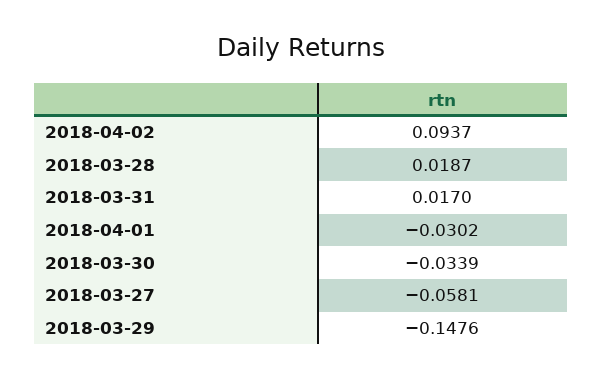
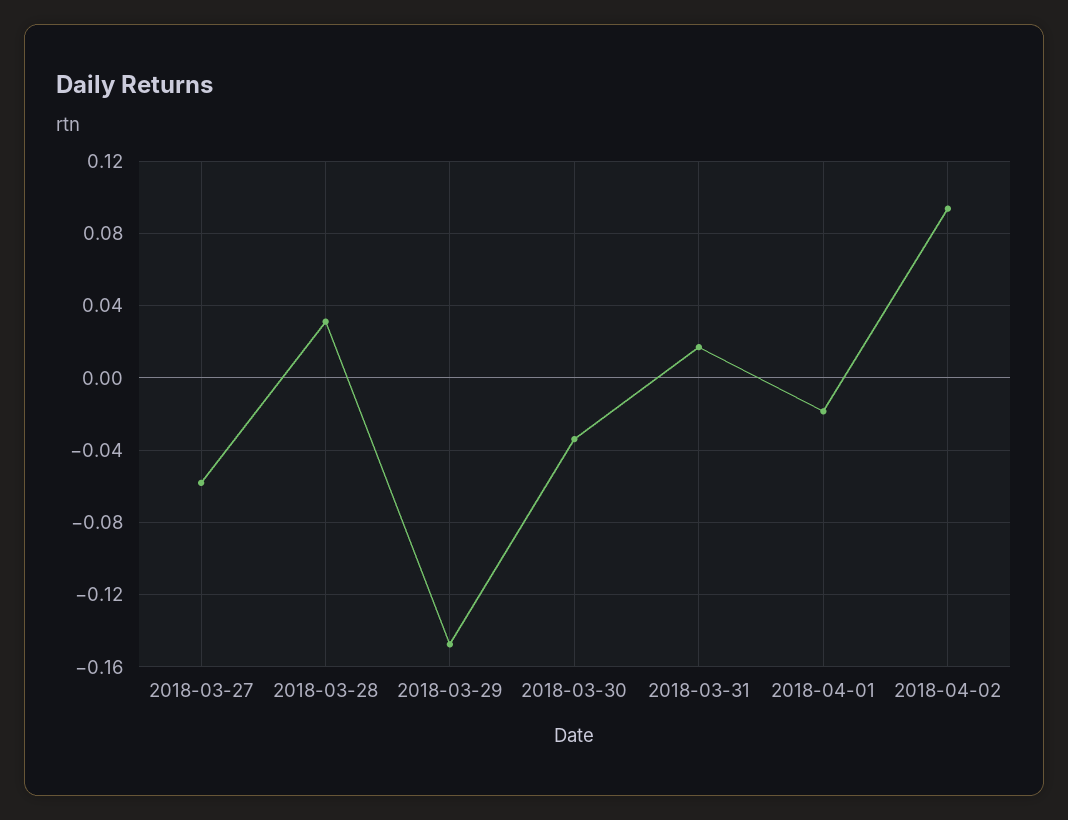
  {
    "2018-04-02": 0.0937,
-   "2018-03-28": 0.0187,
+   "2018-03-28": 0.03,
    "2018-03-31": 0.017,
-   "2018-04-01": -0.0302,
+   "2018-04-01": -0.02,
    "2018-03-30": -0.0339,
    "2018-03-27": -0.0581,
    "2018-03-29": -0.1476
  }

